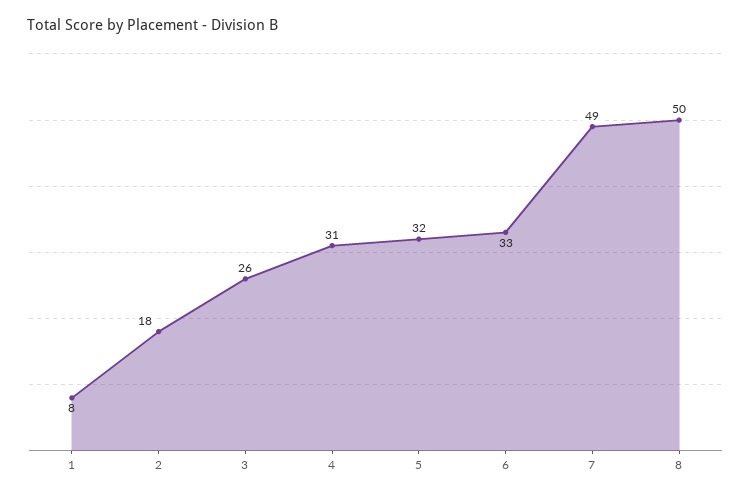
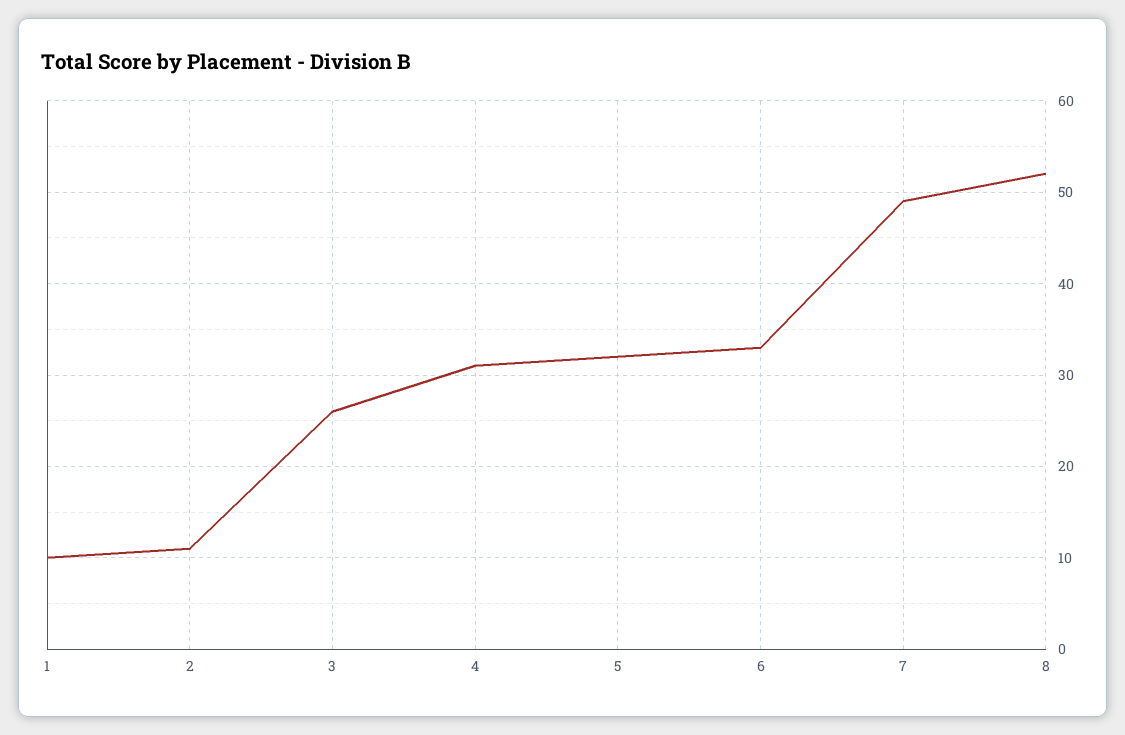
  {
-   "1": 8,
+   "1": 10,
-   "2": 18,
+   "2": 11,
    "3": 26,
    "4": 31,
    "5": 32,
    "6": 33,
    "7": 49,
-   "8": 50
+   "8": 52
  }

